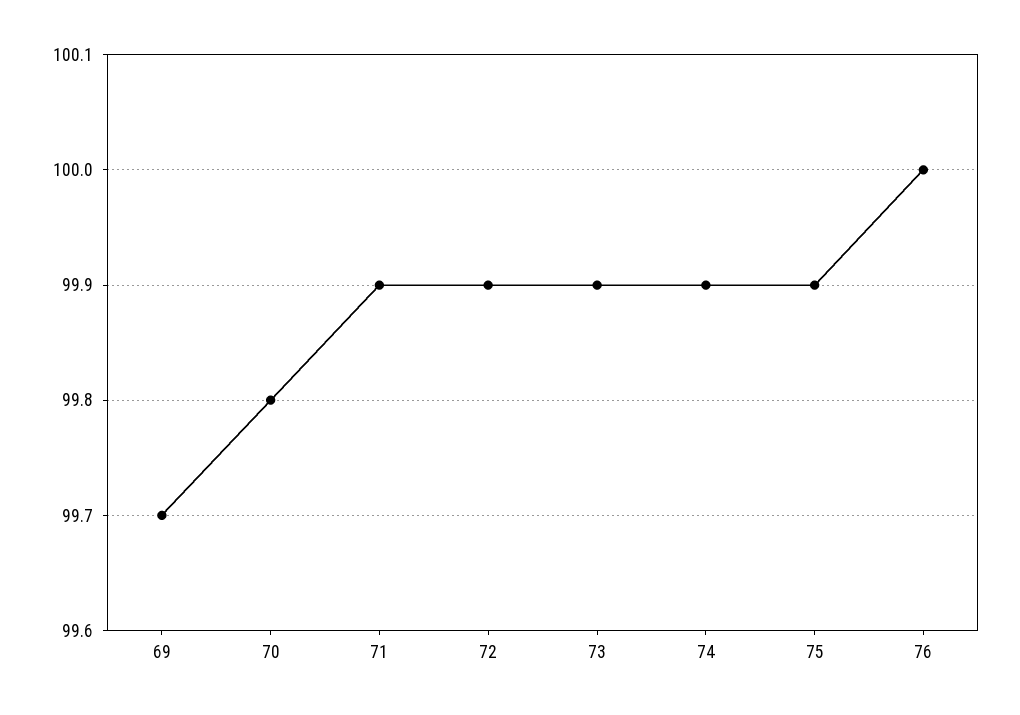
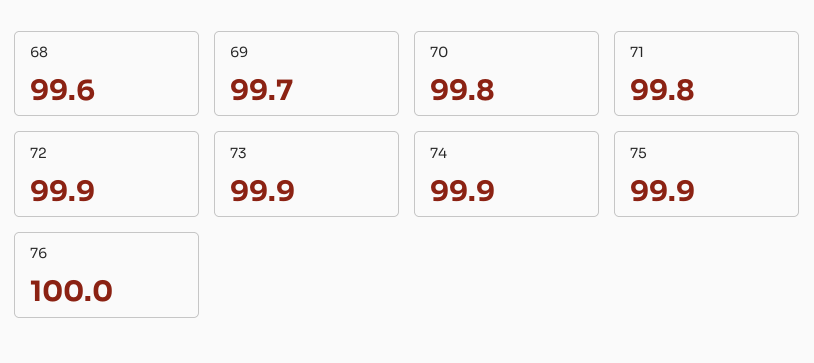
  {
    "69": 99.7,
    "70": 99.8,
-   "71": 99.9,
+   "71": 99.8,
    "72": 99.9,
    "73": 99.9,
    "74": 99.9,
    "75": 99.9,
-   "76": 100
+   "76": 100,
+   "68": 99.6
  }

